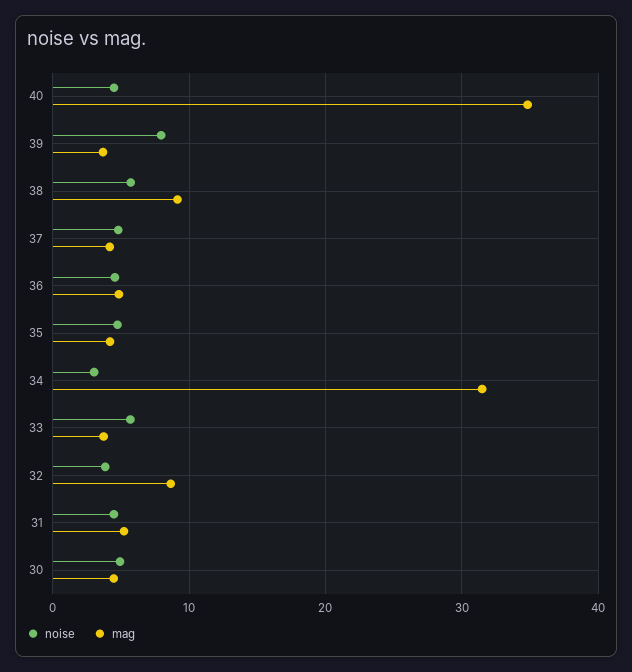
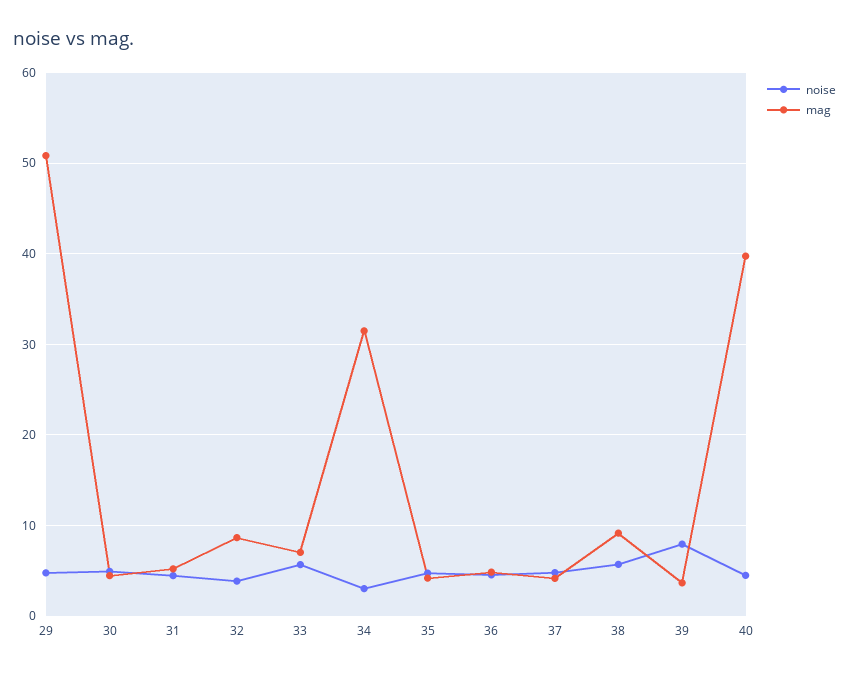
  {
    "noise": {
      "40": 4,
      "39": 8,
      "38": 6,
      "37": 5,
      "36": 5,
      "35": 5,
      "34": 3,
      "33": 6,
      "32": 4,
      "31": 4,
-     "30": 5
+     "30": 5,
+     "29": 5
    },
    "mag": {
-     "40": 35,
+     "40": 40,
      "39": 4,
      "38": 9,
      "37": 4,
      "36": 5,
      "35": 4,
      "34": 31,
-     "33": 4,
+     "33": 7,
      "32": 9,
      "31": 5,
-     "30": 4
+     "30": 4,
+     "29": 51
    }
  }

